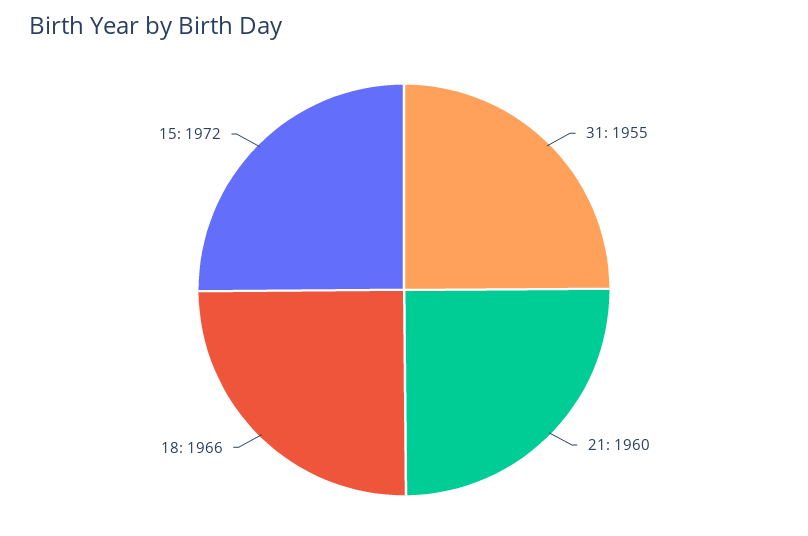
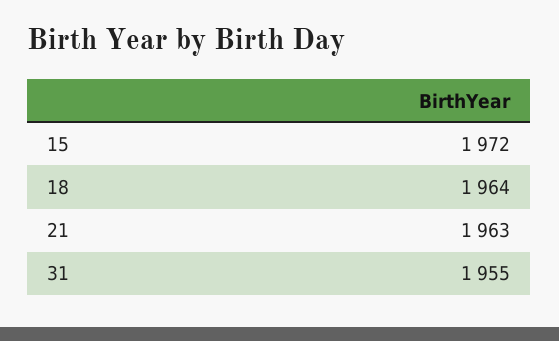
  {
    "31": 1955,
-   "21": 1960,
+   "21": 1963,
-   "18": 1966,
+   "18": 1964,
    "15": 1972
  }

